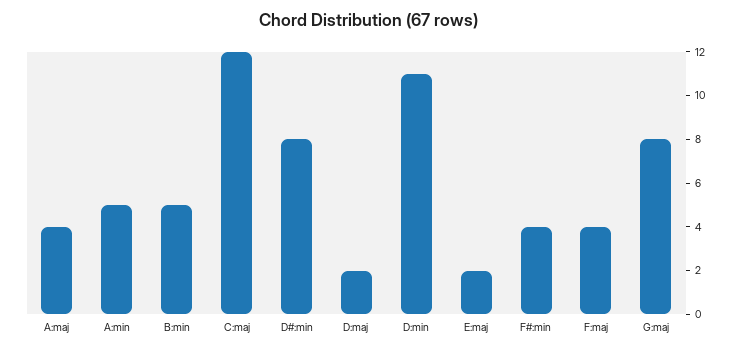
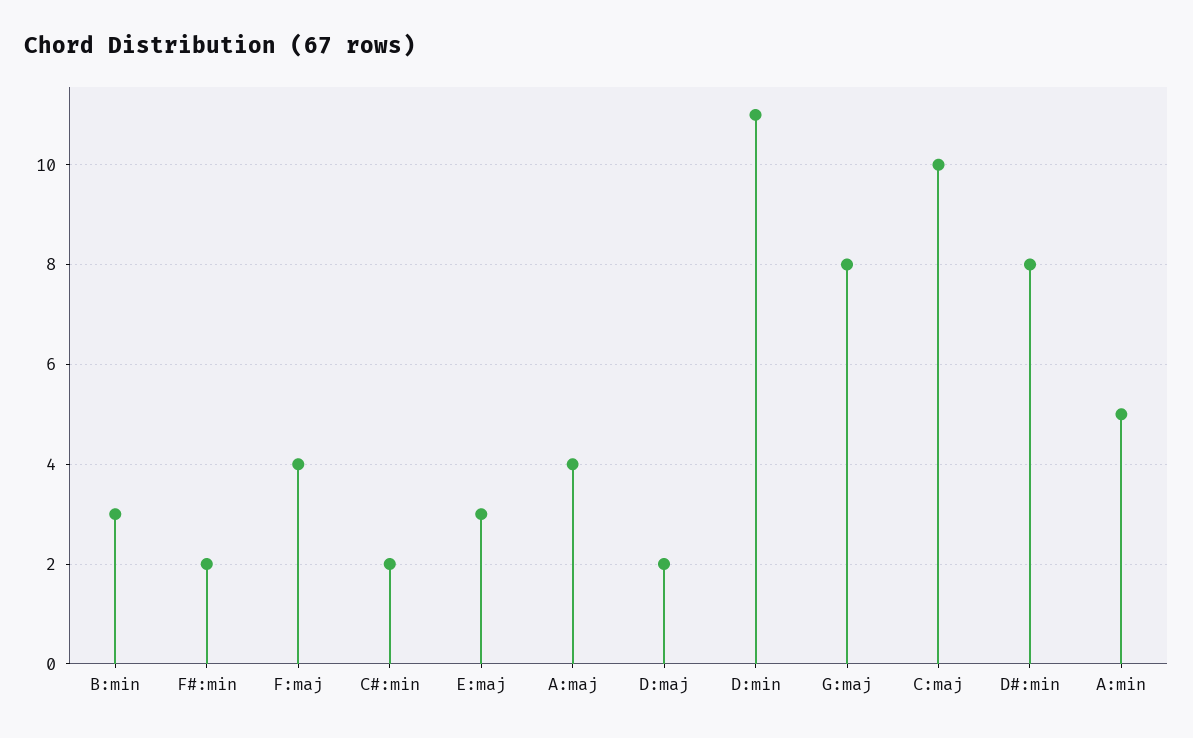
  {
    "A:maj": 4,
    "A:min": 5,
-   "B:min": 5,
+   "B:min": 3,
-   "C:maj": 12,
+   "C:maj": 10,
    "D#:min": 8,
    "D:maj": 2,
    "D:min": 11,
-   "E:maj": 2,
+   "E:maj": 3,
-   "F#:min": 4,
+   "F#:min": 2,
    "F:maj": 4,
-   "G:maj": 8
+   "G:maj": 8,
+   "C#:min": 2
  }

